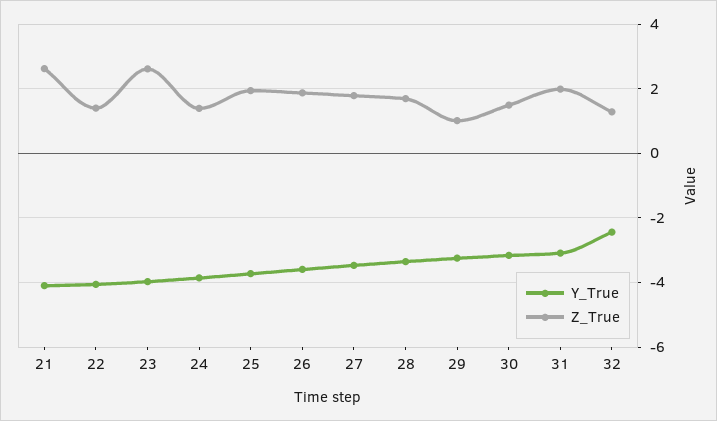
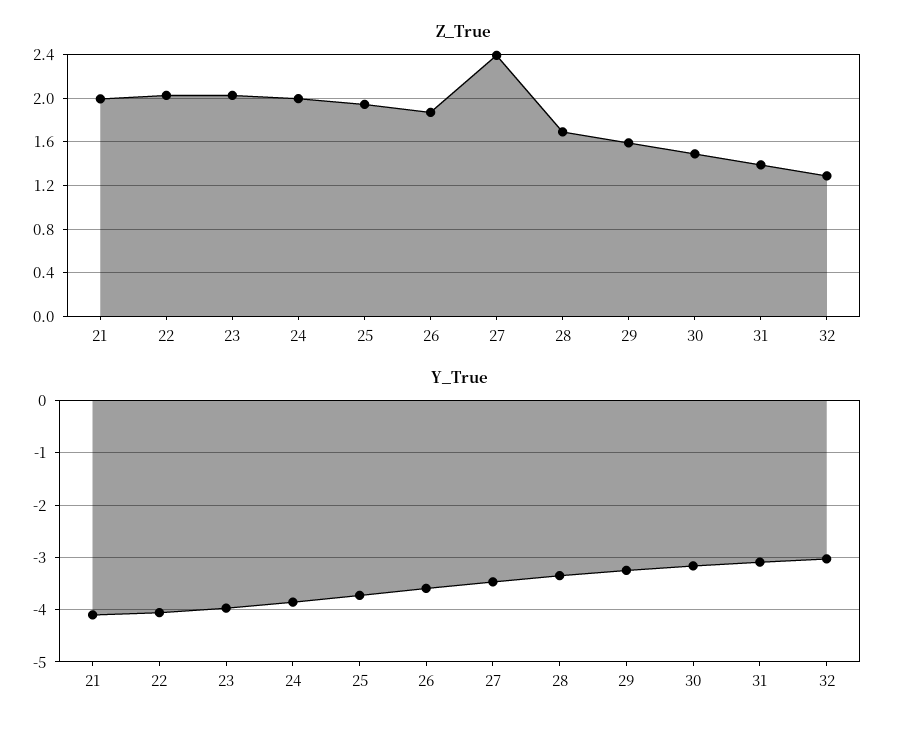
  {
    "Y_True": {
      "21": -4,
      "22": -4,
      "23": -4,
      "24": -3.8,
      "25": -3.8,
      "26": -3.6,
      "27": -3.4,
      "28": -3.4,
      "29": -3.2,
      "30": -3.2,
      "31": -3,
-     "32": -2.4
+     "32": -3
    },
    "Z_True": {
-     "21": 2.6,
+     "21": 2,
-     "22": 1.4,
+     "22": 2,
-     "23": 2.6,
+     "23": 2,
-     "24": 1.4,
+     "24": 2,
      "25": 1.9,
      "26": 1.9,
-     "27": 1.8,
+     "27": 2.4,
      "28": 1.7,
-     "29": 1,
+     "29": 1.6,
      "30": 1.5,
-     "31": 2,
+     "31": 1.4,
      "32": 1.3
    }
  }

